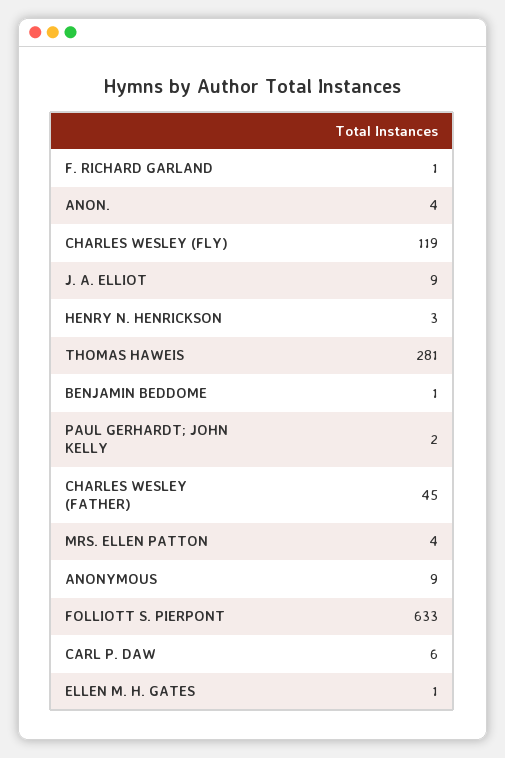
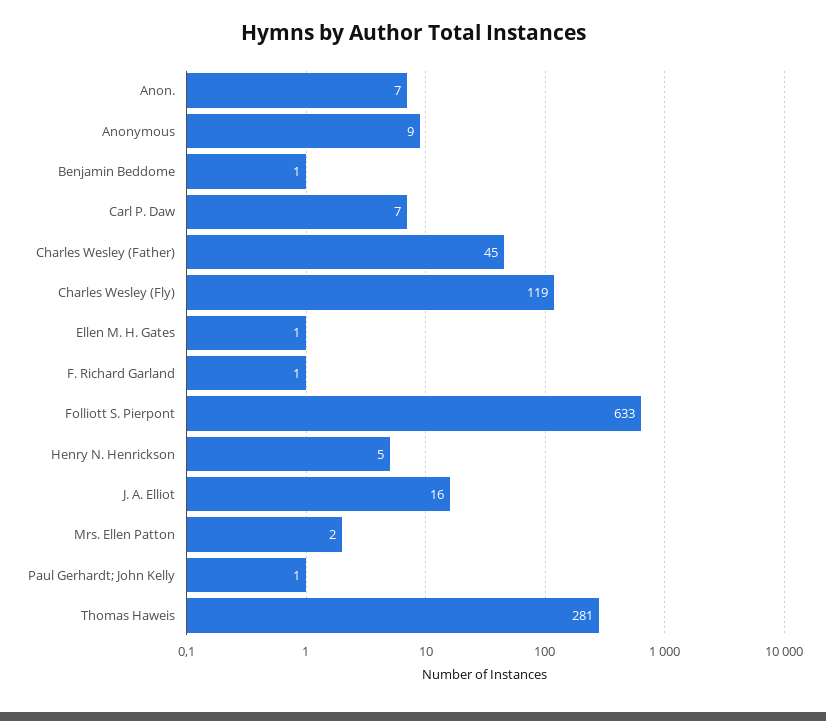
  {
    "F. RICHARD GARLAND": 1,
-   "ANON.": 4,
+   "ANON.": 7,
    "CHARLES WESLEY (FLY)": 119,
-   "J. A. ELLIOT": 9,
+   "J. A. ELLIOT": 16,
-   "HENRY N. HENRICKSON": 3,
+   "HENRY N. HENRICKSON": 5,
    "THOMAS HAWEIS": 281,
    "BENJAMIN BEDDOME": 1,
-   "PAUL GERHARDT; JOHN KELLY": 2,
+   "PAUL GERHARDT; JOHN KELLY": 1,
    "CHARLES WESLEY (FATHER)": 45,
-   "MRS. ELLEN PATTON": 4,
+   "MRS. ELLEN PATTON": 2,
    "ANONYMOUS": 9,
    "FOLLIOTT S. PIERPONT": 633,
-   "CARL P. DAW": 6,
+   "CARL P. DAW": 7,
    "ELLEN M. H. GATES": 1
  }

